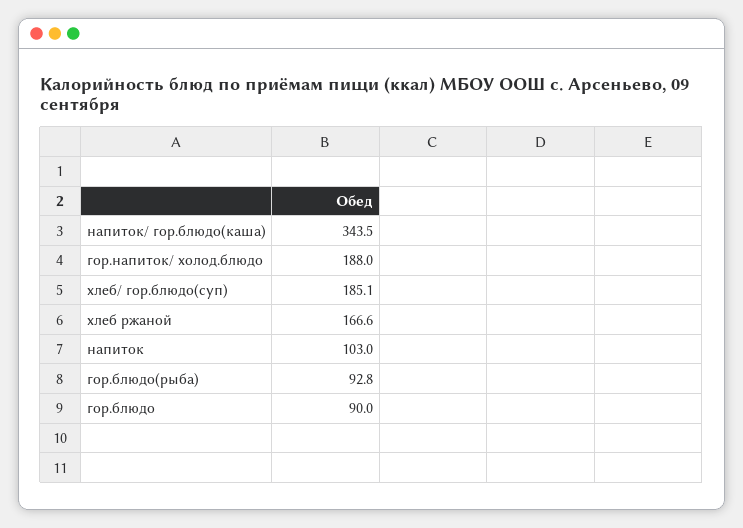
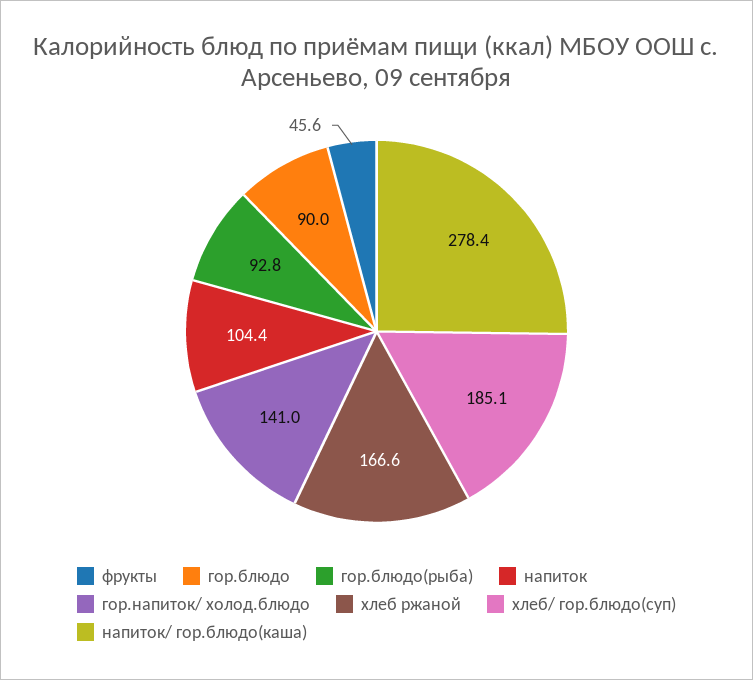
  {
-   "напиток/ гор.блюдо(каша)": 343.5,
+   "напиток/ гор.блюдо(каша)": 278.4,
-   "гор.напиток/ холод.блюдо": 188,
+   "гор.напиток/ холод.блюдо": 141,
    "хлеб/ гор.блюдо(суп)": 185.1,
    "хлеб ржаной": 166.6,
-   "напиток": 103,
+   "напиток": 104.4,
    "гор.блюдо(рыба)": 92.8,
-   "гор.блюдо": 90
+   "гор.блюдо": 90,
+   "фрукты": 45.6
  }

